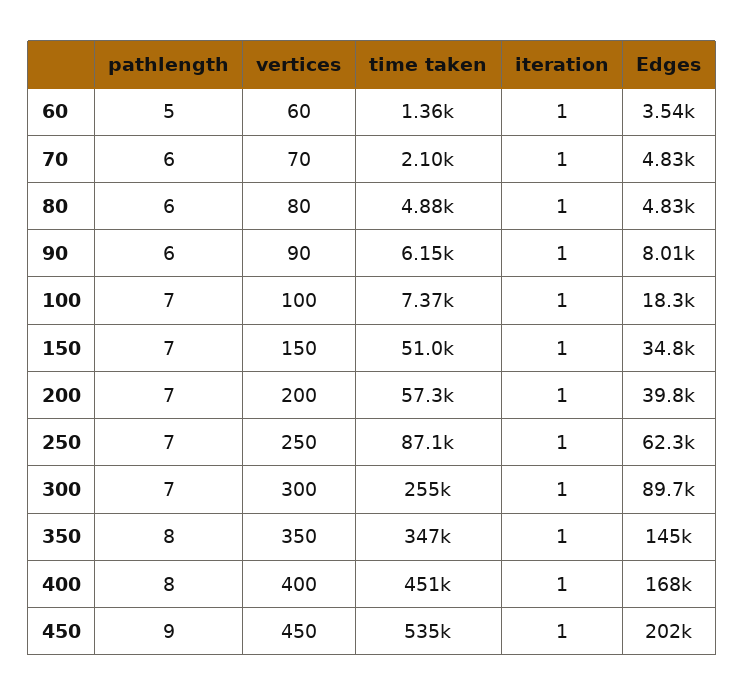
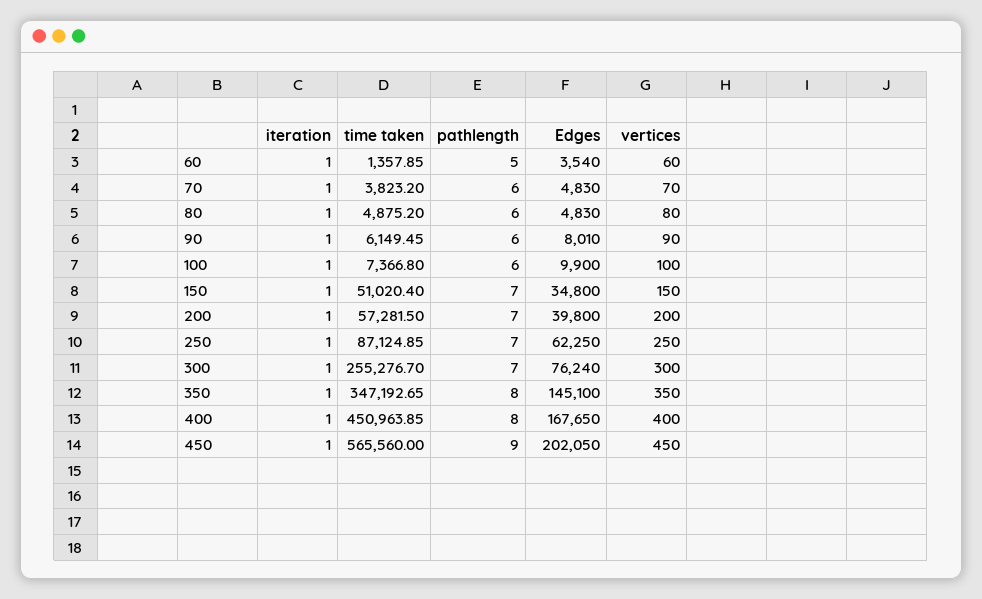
  {
    "pathlength": {
      "60": 5,
      "70": 6,
      "80": 6,
      "90": 6,
-     "100": 7,
+     "100": 6,
      "150": 7,
      "200": 7,
      "250": 7,
      "300": 7,
      "350": 8,
      "400": 8,
      "450": 9
    },
    "vertices": {
      "60": 60,
      "70": 70,
      "80": 80,
      "90": 90,
      "100": 100,
      "150": 150,
      "200": 200,
      "250": 250,
      "300": 300,
      "350": 350,
      "400": 400,
      "450": 450
    },
    "time taken": {
      "60": 1357.85,
-     "70": 2100,
+     "70": 3823.2,
      "80": 4875.2,
      "90": 6149.45,
      "100": 7366.8,
      "150": 51020.4,
      "200": 57281.5,
      "250": 87124.85,
      "300": 255276.7,
      "350": 347192.65,
      "400": 450963.85,
-     "450": 535000
+     "450": 565560
    },
    "iteration": {
      "60": 1,
      "70": 1,
      "80": 1,
      "90": 1,
      "100": 1,
      "150": 1,
      "200": 1,
      "250": 1,
      "300": 1,
      "350": 1,
      "400": 1,
      "450": 1
    },
    "Edges": {
      "60": 3540,
      "70": 4830,
      "80": 4830,
      "90": 8010,
-     "100": 18300,
+     "100": 9900,
      "150": 34800,
      "200": 39800,
      "250": 62250,
-     "300": 89700,
+     "300": 76240,
      "350": 145100,
      "400": 167650,
      "450": 202050
    }
  }

